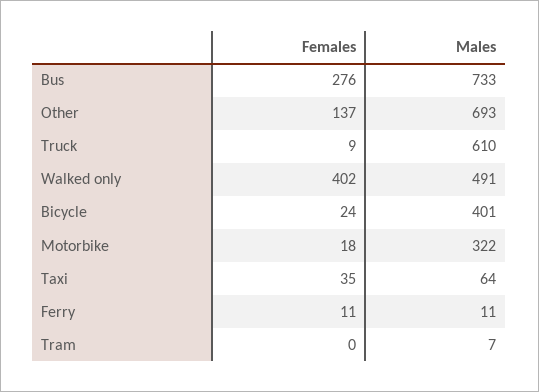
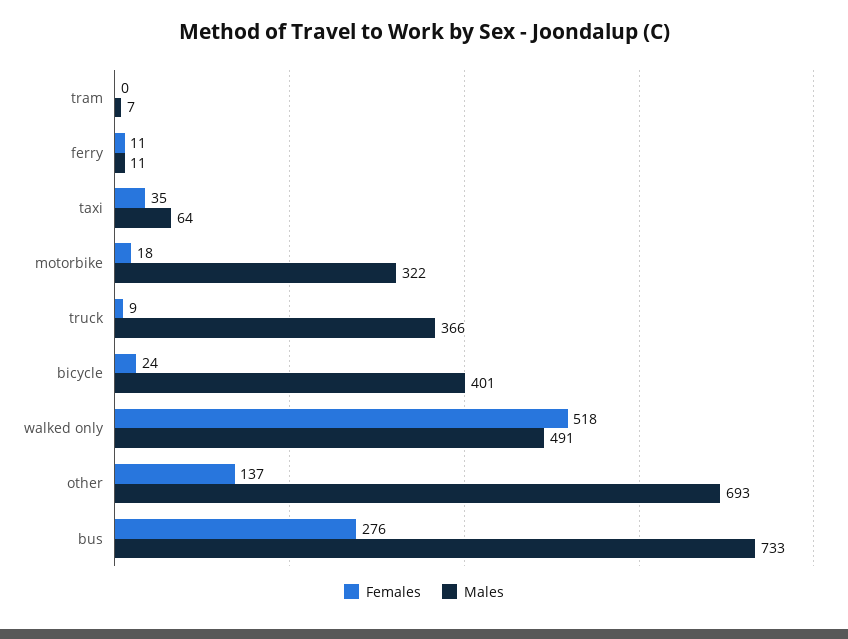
  {
    "Females": {
      "Bus": 276,
      "Other": 137,
      "Truck": 9,
-     "Walked only": 402,
+     "Walked only": 518,
      "Bicycle": 24,
      "Motorbike": 18,
      "Taxi": 35,
      "Ferry": 11,
      "Tram": 0
    },
    "Males": {
      "Bus": 733,
      "Other": 693,
-     "Truck": 610,
+     "Truck": 366,
      "Walked only": 491,
      "Bicycle": 401,
      "Motorbike": 322,
      "Taxi": 64,
      "Ferry": 11,
      "Tram": 7
    }
  }

